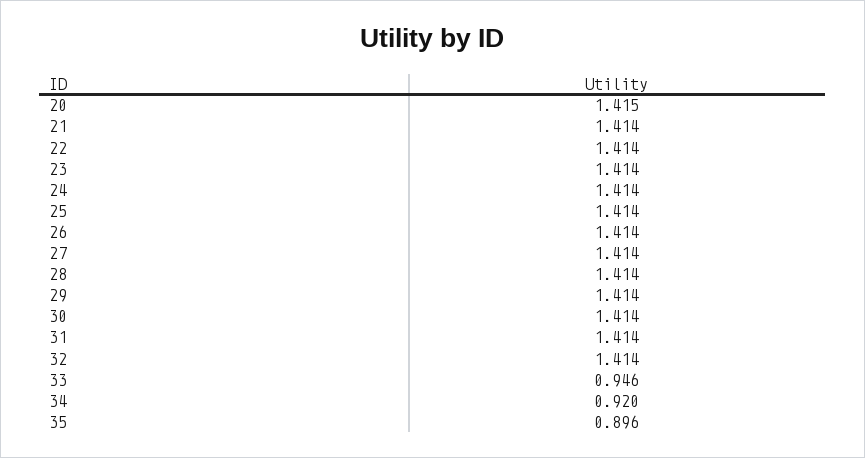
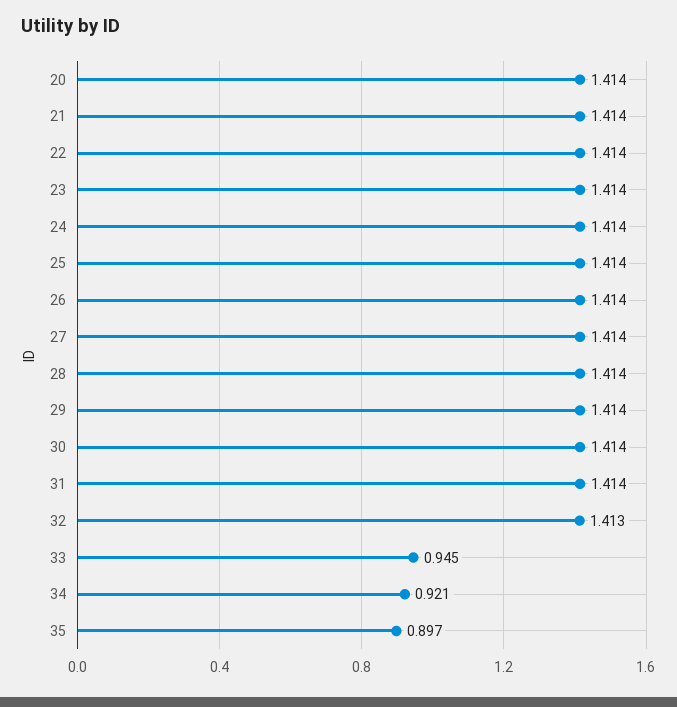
  {
-   "20": 1.415,
+   "20": 1.414,
    "21": 1.414,
    "22": 1.414,
    "23": 1.414,
    "24": 1.414,
    "25": 1.414,
    "26": 1.414,
    "27": 1.414,
    "28": 1.414,
    "29": 1.414,
    "30": 1.414,
    "31": 1.414,
-   "32": 1.414,
+   "32": 1.413,
-   "33": 0.946,
+   "33": 0.945,
-   "34": 0.92,
+   "34": 0.921,
-   "35": 0.896
+   "35": 0.897
  }

